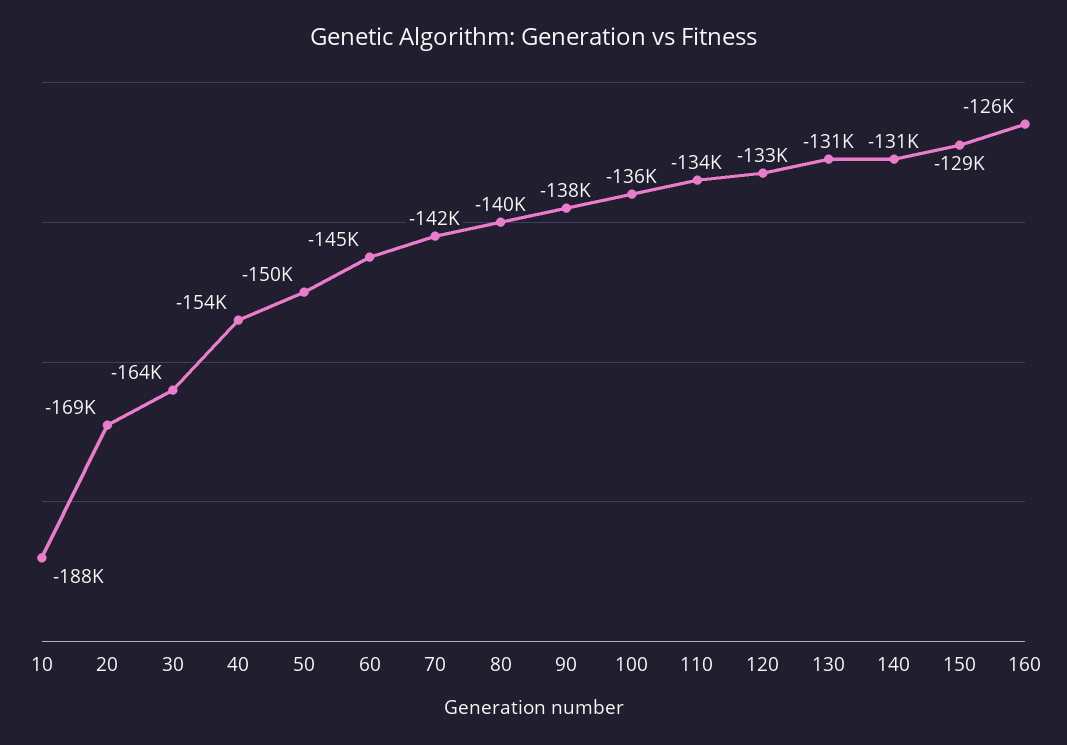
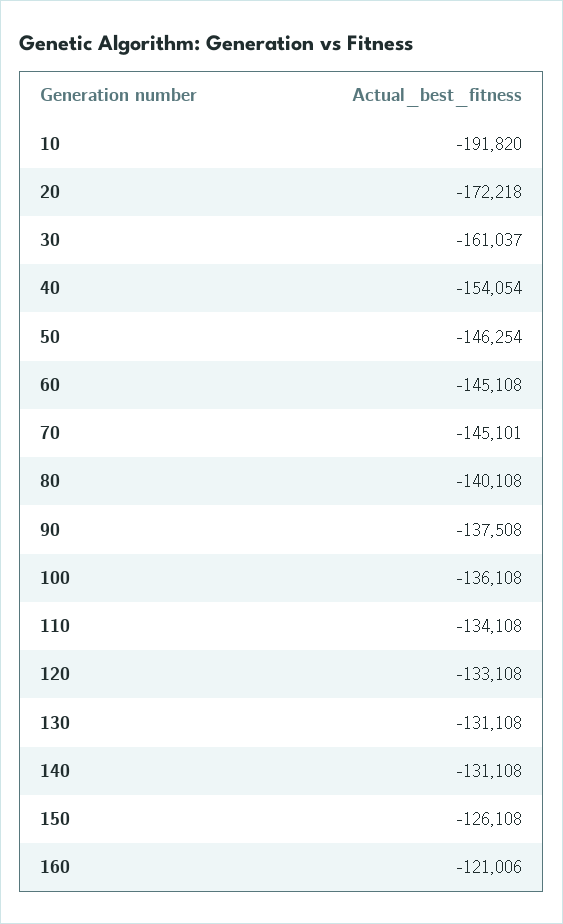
  {
-   "10": -188000,
+   "10": -191820,
-   "20": -169000,
+   "20": -172218,
-   "30": -164000,
+   "30": -161037,
    "40": -154054,
-   "50": -150000,
+   "50": -146254,
    "60": -145108,
-   "70": -142000,
+   "70": -145101,
    "80": -140108,
    "90": -137508,
    "100": -136108,
    "110": -134108,
    "120": -133108,
    "130": -131108,
    "140": -131108,
-   "150": -129000,
+   "150": -126108,
-   "160": -126000
+   "160": -121006
  }

